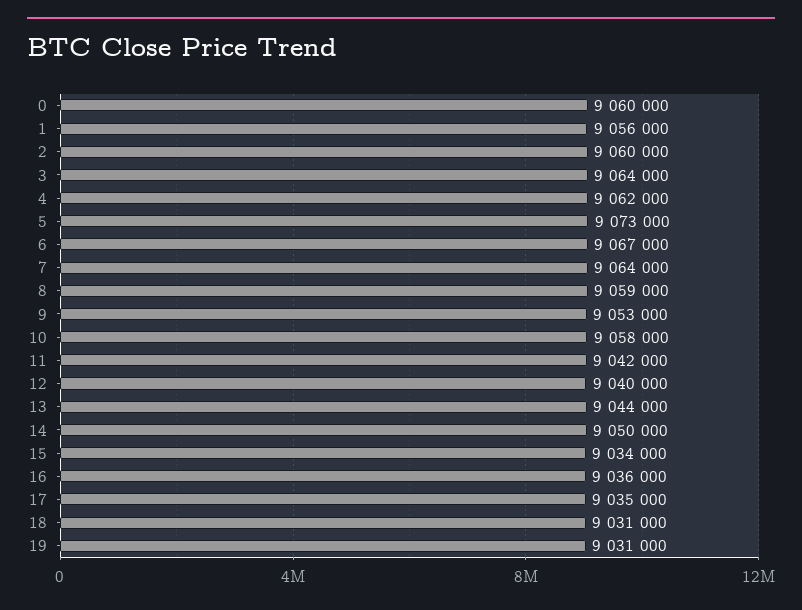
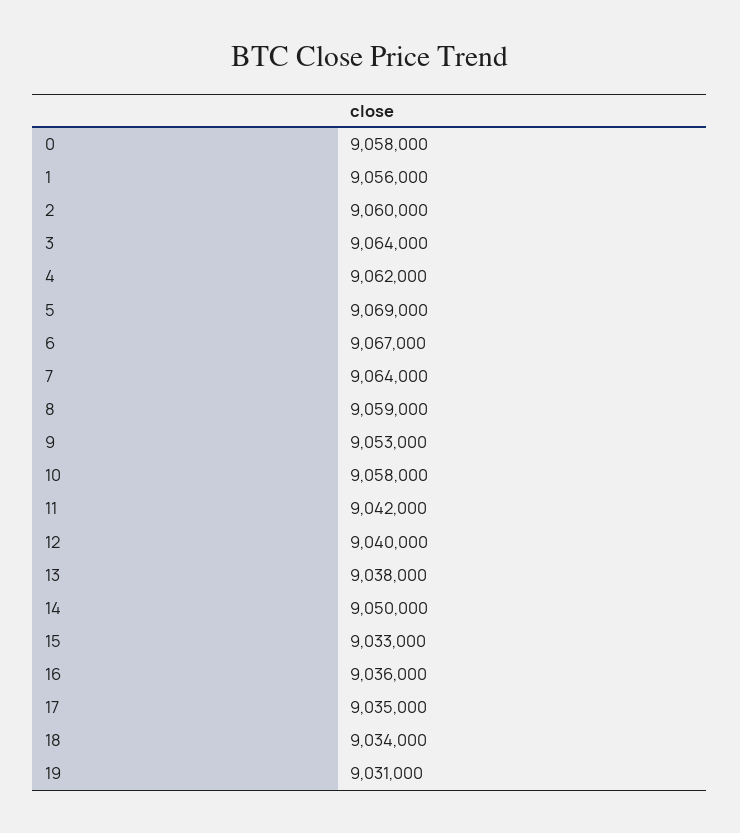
  {
-   "0": 9060000,
+   "0": 9058000,
    "1": 9056000,
    "2": 9060000,
    "3": 9064000,
    "4": 9062000,
-   "5": 9073000,
+   "5": 9069000,
    "6": 9067000,
    "7": 9064000,
    "8": 9059000,
    "9": 9053000,
    "10": 9058000,
    "11": 9042000,
    "12": 9040000,
-   "13": 9044000,
+   "13": 9038000,
    "14": 9050000,
-   "15": 9034000,
+   "15": 9033000,
    "16": 9036000,
    "17": 9035000,
-   "18": 9031000,
+   "18": 9034000,
    "19": 9031000
  }

